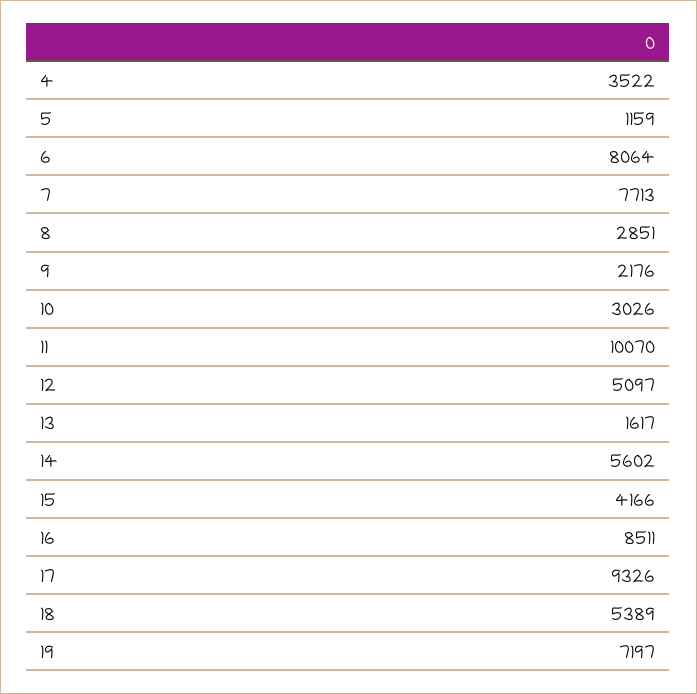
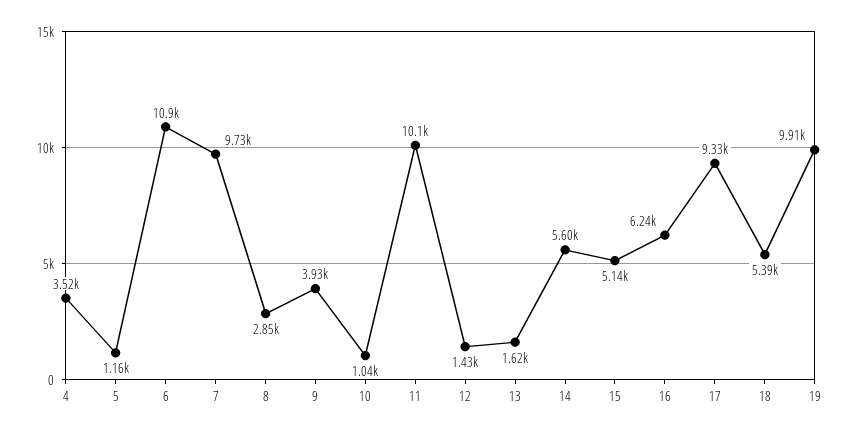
  {
    "4": 3522,
    "5": 1159,
-   "6": 8064,
+   "6": 10900,
-   "7": 7713,
+   "7": 9730,
    "8": 2851,
-   "9": 2176,
+   "9": 3930,
-   "10": 3026,
+   "10": 1040,
    "11": 10070,
-   "12": 5097,
+   "12": 1430,
    "13": 1617,
    "14": 5602,
-   "15": 4166,
+   "15": 5140,
-   "16": 8511,
+   "16": 6240,
    "17": 9326,
    "18": 5389,
-   "19": 7197
+   "19": 9910
  }

